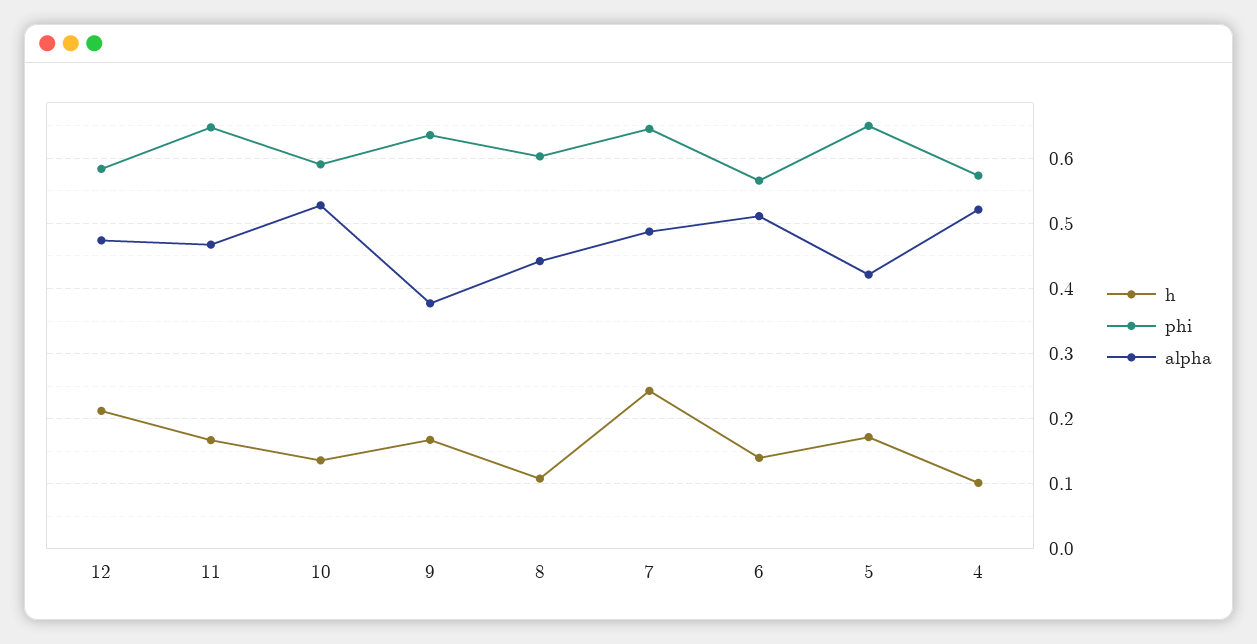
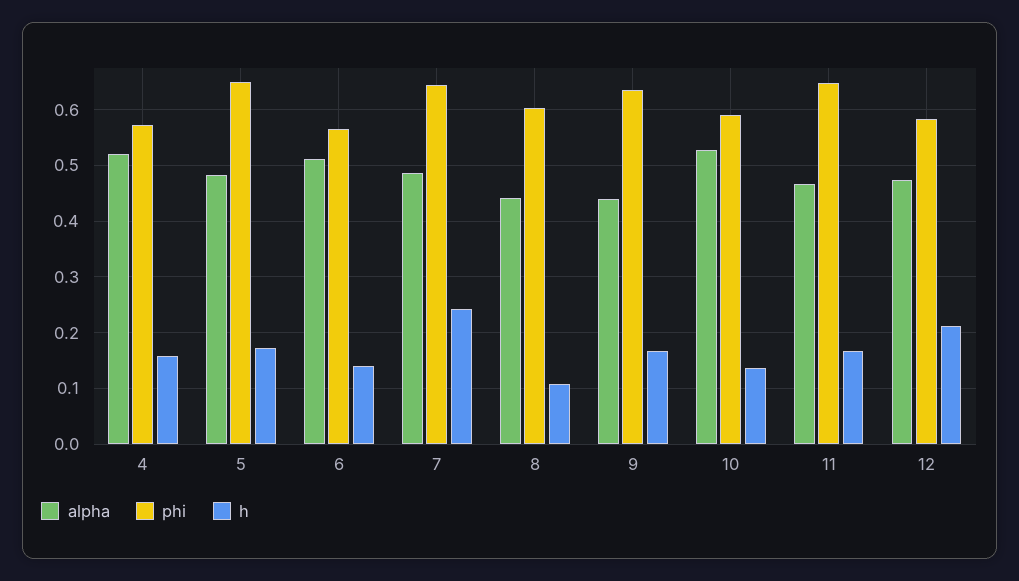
  {
    "h": {
      "12": 0.21,
      "11": 0.17,
      "10": 0.14,
      "9": 0.17,
      "8": 0.11,
      "7": 0.24,
      "6": 0.14,
      "5": 0.17,
-     "4": 0.1
+     "4": 0.16
    },
    "phi": {
      "12": 0.58,
      "11": 0.65,
      "10": 0.59,
      "9": 0.64,
      "8": 0.6,
      "7": 0.65,
      "6": 0.57,
      "5": 0.65,
      "4": 0.57
    },
    "alpha": {
      "12": 0.47,
      "11": 0.47,
      "10": 0.53,
-     "9": 0.38,
+     "9": 0.44,
      "8": 0.44,
      "7": 0.49,
      "6": 0.51,
-     "5": 0.42,
+     "5": 0.48,
      "4": 0.52
    }
  }

